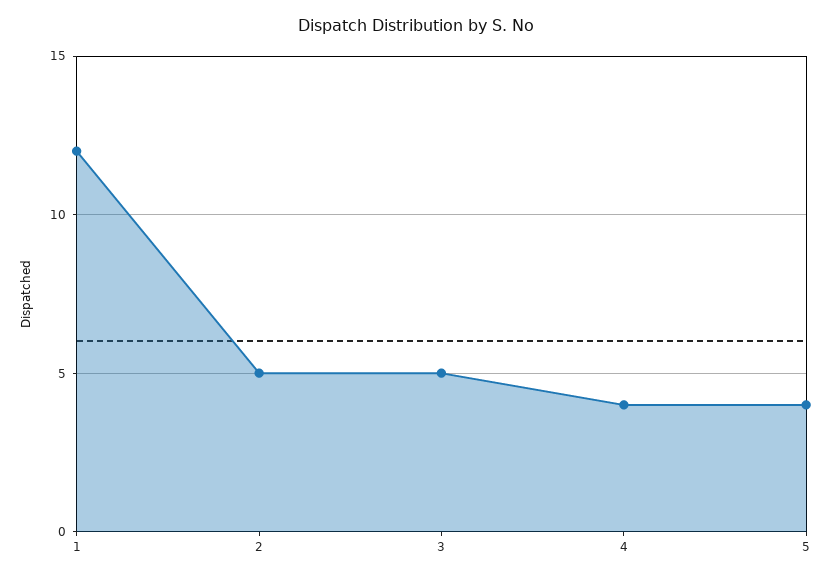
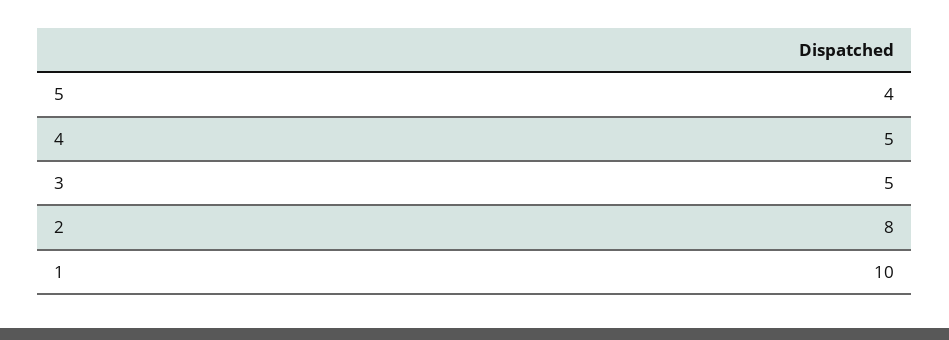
  {
-   "1": 12,
+   "1": 10,
-   "2": 5,
+   "2": 8,
    "3": 5,
-   "4": 4,
+   "4": 5,
    "5": 4
  }

